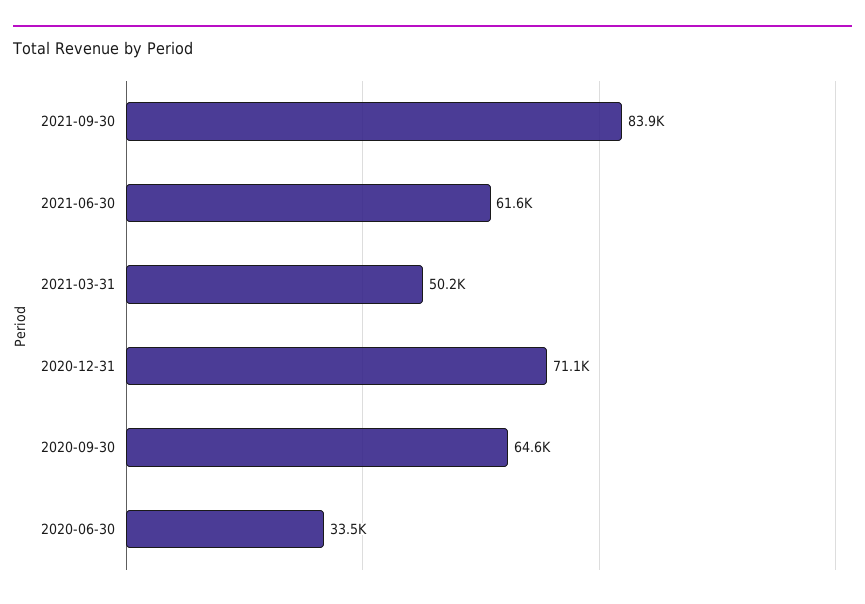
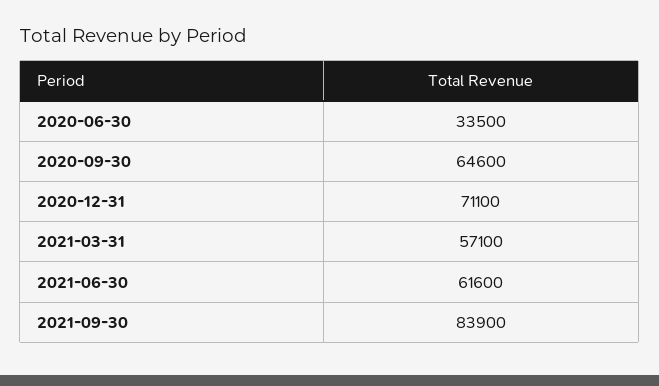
  {
    "2021-09-30": 83900,
    "2021-06-30": 61600,
-   "2021-03-31": 50200,
+   "2021-03-31": 57100,
    "2020-12-31": 71100,
    "2020-09-30": 64600,
    "2020-06-30": 33500
  }

